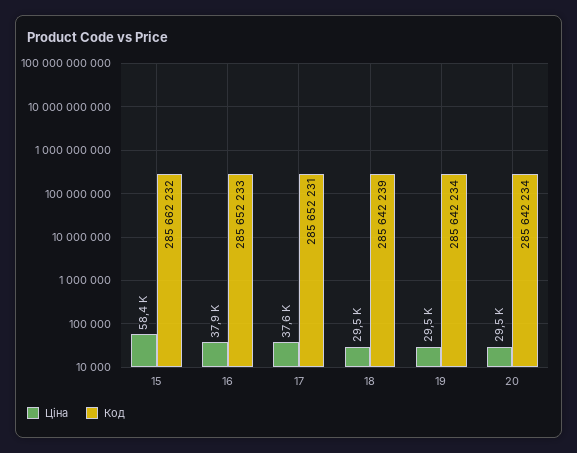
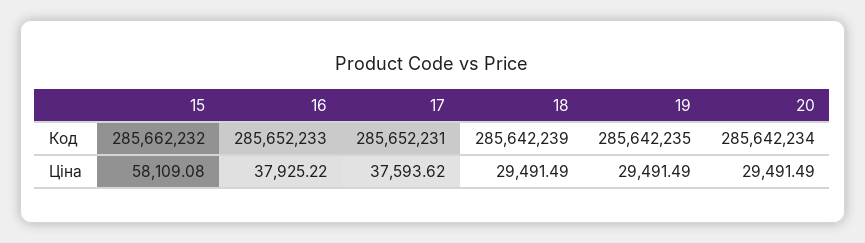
  {
    "Ціна": {
-     "15": 58400,
+     "15": 58109.08,
      "16": 37925.22,
      "17": 37593.62,
      "18": 29491.49,
      "19": 29491.49,
      "20": 29491.49
    },
    "Код": {
      "15": 285662232,
      "16": 285652233,
      "17": 285652231,
      "18": 285642239,
-     "19": 285642234,
+     "19": 285642235,
      "20": 285642234
    }
  }

